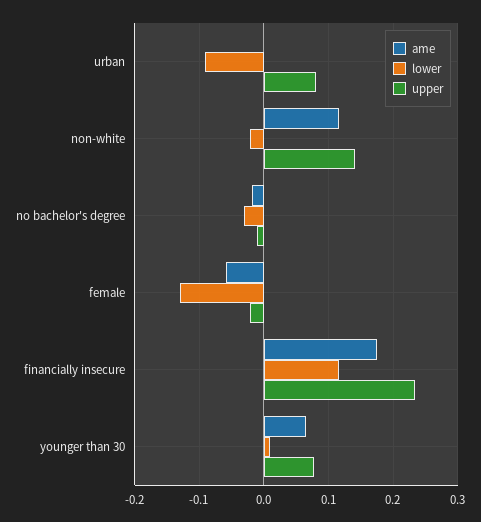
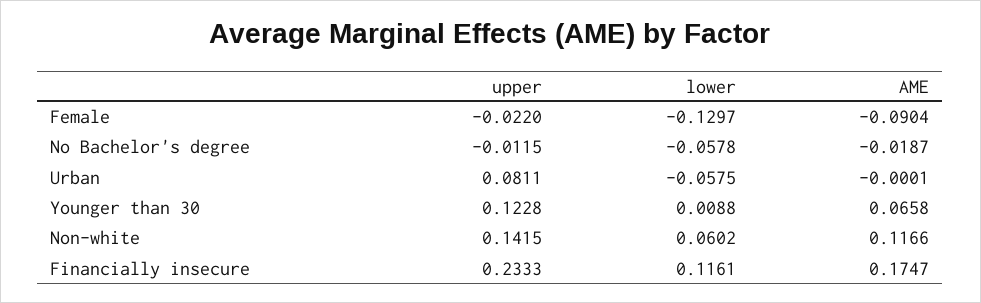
  {
    "ame": {
      "urban": -0.0001,
      "non-white": 0.1166,
      "no bachelor's degree": -0.0187,
-     "female": -0.06,
+     "female": -0.0904,
      "financially insecure": 0.1747,
      "younger than 30": 0.0658
    },
    "lower": {
-     "urban": -0.09,
+     "urban": -0.0575,
-     "non-white": -0.02,
+     "non-white": 0.0602,
-     "no bachelor's degree": -0.03,
+     "no bachelor's degree": -0.0578,
      "female": -0.1297,
      "financially insecure": 0.1161,
      "younger than 30": 0.0088
    },
    "upper": {
      "urban": 0.0811,
      "non-white": 0.1415,
      "no bachelor's degree": -0.0115,
      "female": -0.022,
      "financially insecure": 0.2333,
-     "younger than 30": 0.08
+     "younger than 30": 0.1228
    }
  }

